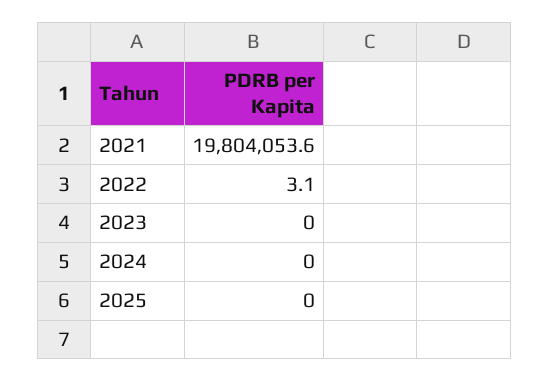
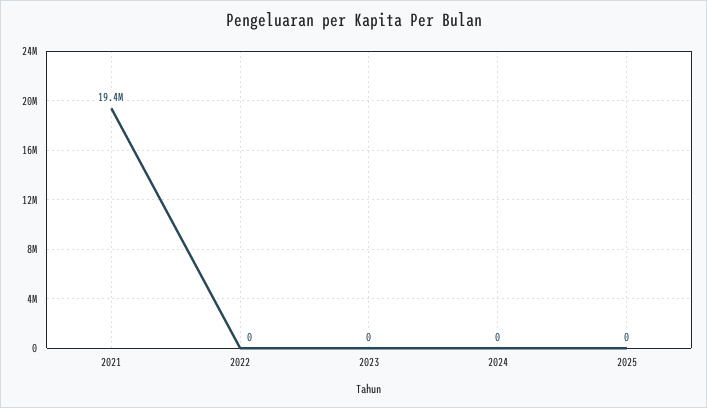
  {
-   "2021": 19804053.6,
+   "2021": 19400000,
-   "2022": 3.1,
+   "2022": 0,
    "2023": 0,
    "2024": 0,
    "2025": 0
  }

